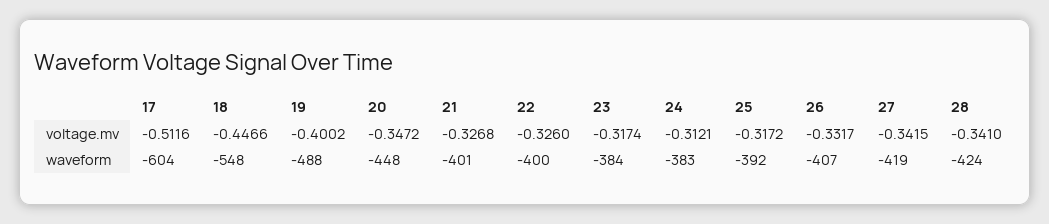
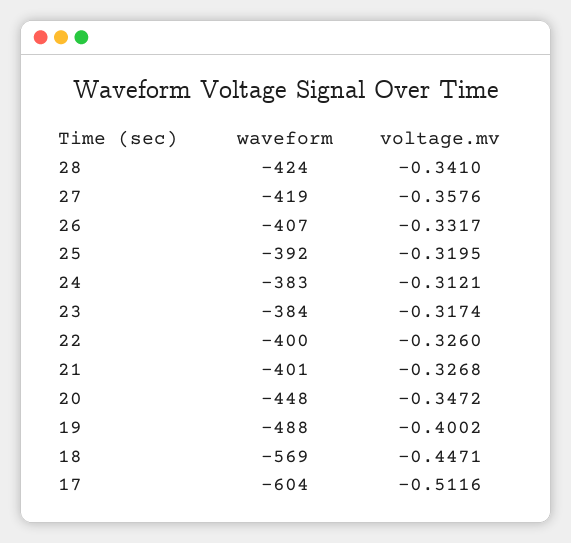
  {
    "17": {
      "voltage.mv": -0.5116,
      "waveform": -604
    },
    "18": {
-     "voltage.mv": -0.4466,
+     "voltage.mv": -0.4471,
-     "waveform": -548
+     "waveform": -569
    },
    "19": {
      "voltage.mv": -0.4002,
      "waveform": -488
    },
    "20": {
      "voltage.mv": -0.3472,
      "waveform": -448
    },
    "21": {
      "voltage.mv": -0.3268,
      "waveform": -401
    },
    "22": {
      "voltage.mv": -0.326,
      "waveform": -400
    },
    "23": {
      "voltage.mv": -0.3174,
      "waveform": -384
    },
    "24": {
      "voltage.mv": -0.3121,
      "waveform": -383
    },
    "25": {
-     "voltage.mv": -0.3172,
+     "voltage.mv": -0.3195,
      "waveform": -392
    },
    "26": {
      "voltage.mv": -0.3317,
      "waveform": -407
    },
    "27": {
-     "voltage.mv": -0.3415,
+     "voltage.mv": -0.3576,
      "waveform": -419
    },
    "28": {
      "voltage.mv": -0.341,
      "waveform": -424
    }
  }

